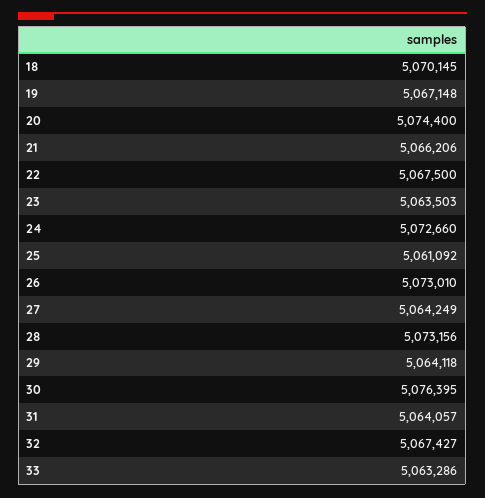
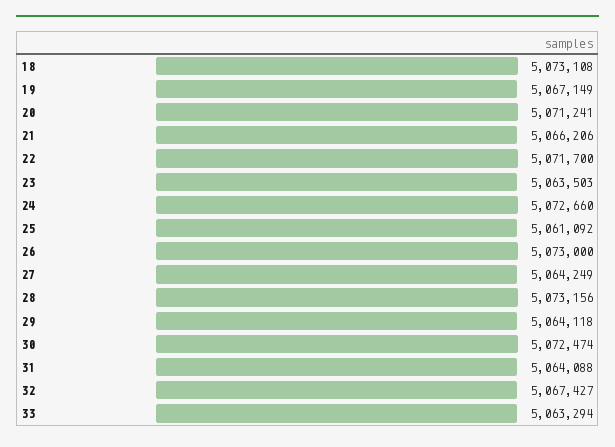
  {
-   "18": 5070145,
+   "18": 5073108,
-   "19": 5067148,
+   "19": 5067149,
-   "20": 5074400,
+   "20": 5071241,
    "21": 5066206,
-   "22": 5067500,
+   "22": 5071700,
    "23": 5063503,
    "24": 5072660,
    "25": 5061092,
-   "26": 5073010,
+   "26": 5073000,
    "27": 5064249,
    "28": 5073156,
    "29": 5064118,
-   "30": 5076395,
+   "30": 5072474,
-   "31": 5064057,
+   "31": 5064088,
    "32": 5067427,
-   "33": 5063286
+   "33": 5063294
  }

